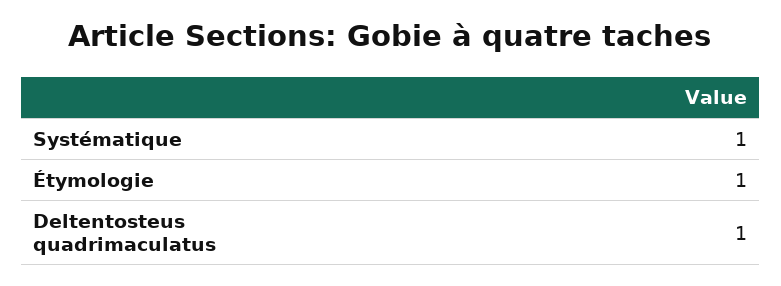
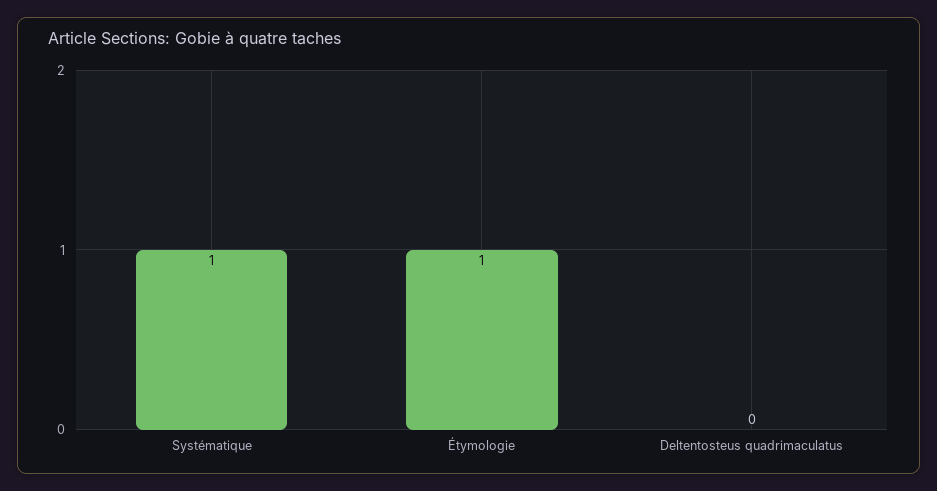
  {
    "Systématique": 1,
    "Étymologie": 1,
-   "Deltentosteus quadrimaculatus": 1
+   "Deltentosteus quadrimaculatus": 0
  }

